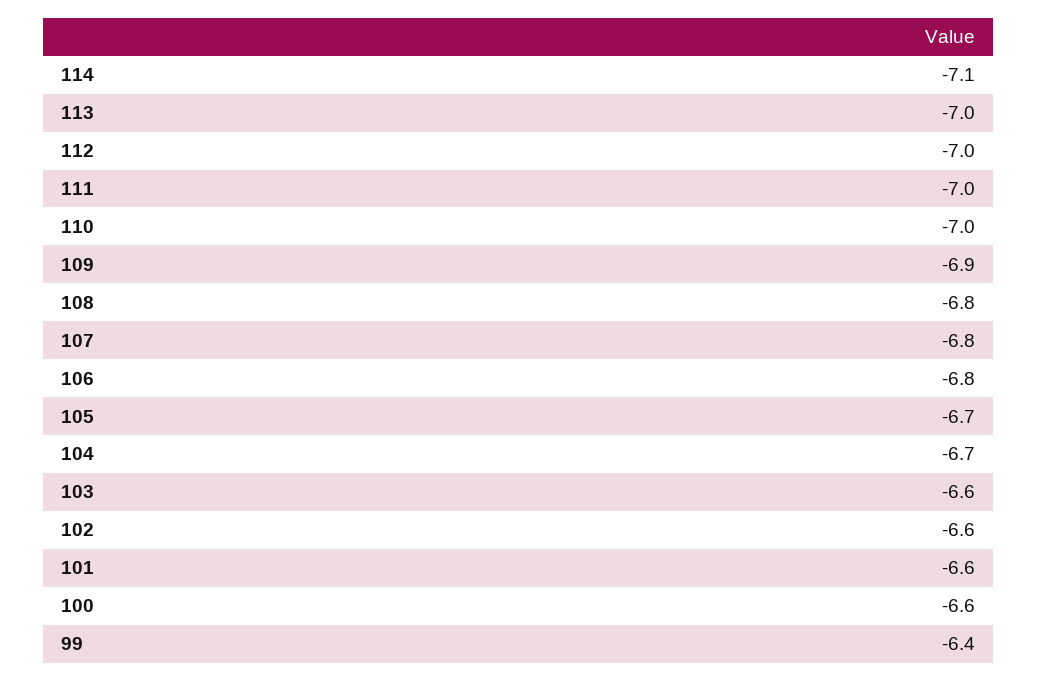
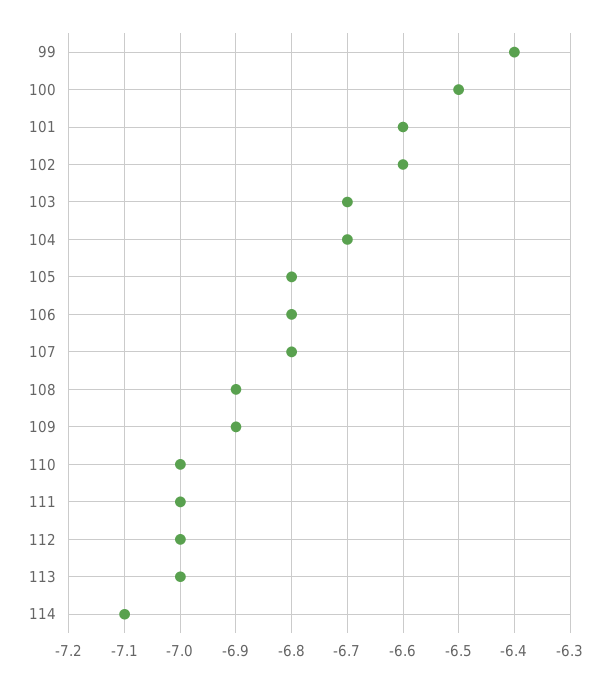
  {
    "114": -7.1,
    "113": -7,
    "112": -7,
    "111": -7,
    "110": -7,
    "109": -6.9,
-   "108": -6.8,
+   "108": -6.9,
    "107": -6.8,
    "106": -6.8,
-   "105": -6.7,
+   "105": -6.8,
    "104": -6.7,
-   "103": -6.6,
+   "103": -6.7,
    "102": -6.6,
    "101": -6.6,
-   "100": -6.6,
+   "100": -6.5,
    "99": -6.4
  }

